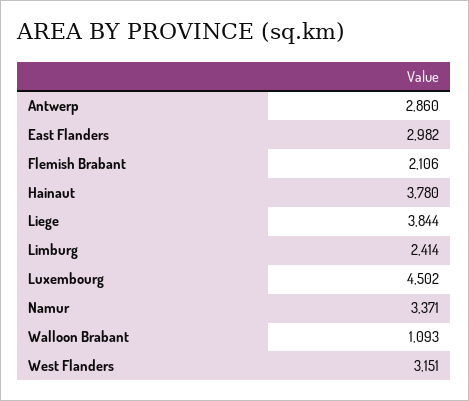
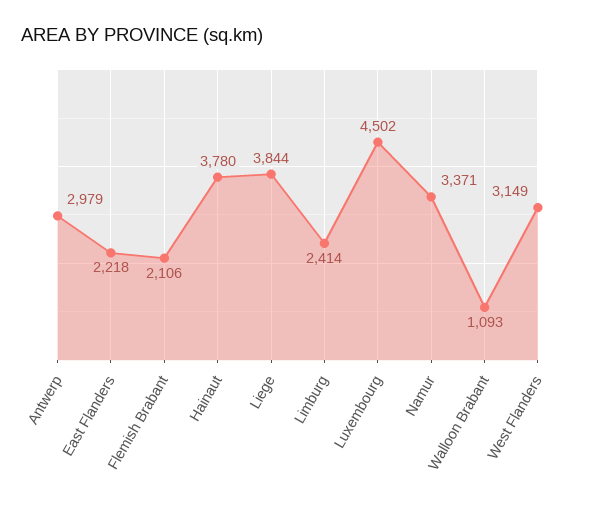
  {
-   "Antwerp": 2860,
+   "Antwerp": 2979,
-   "East Flanders": 2982,
+   "East Flanders": 2218,
    "Flemish Brabant": 2106,
    "Hainaut": 3780,
    "Liege": 3844,
    "Limburg": 2414,
    "Luxembourg": 4502,
    "Namur": 3371,
    "Walloon Brabant": 1093,
-   "West Flanders": 3151
+   "West Flanders": 3149
  }

